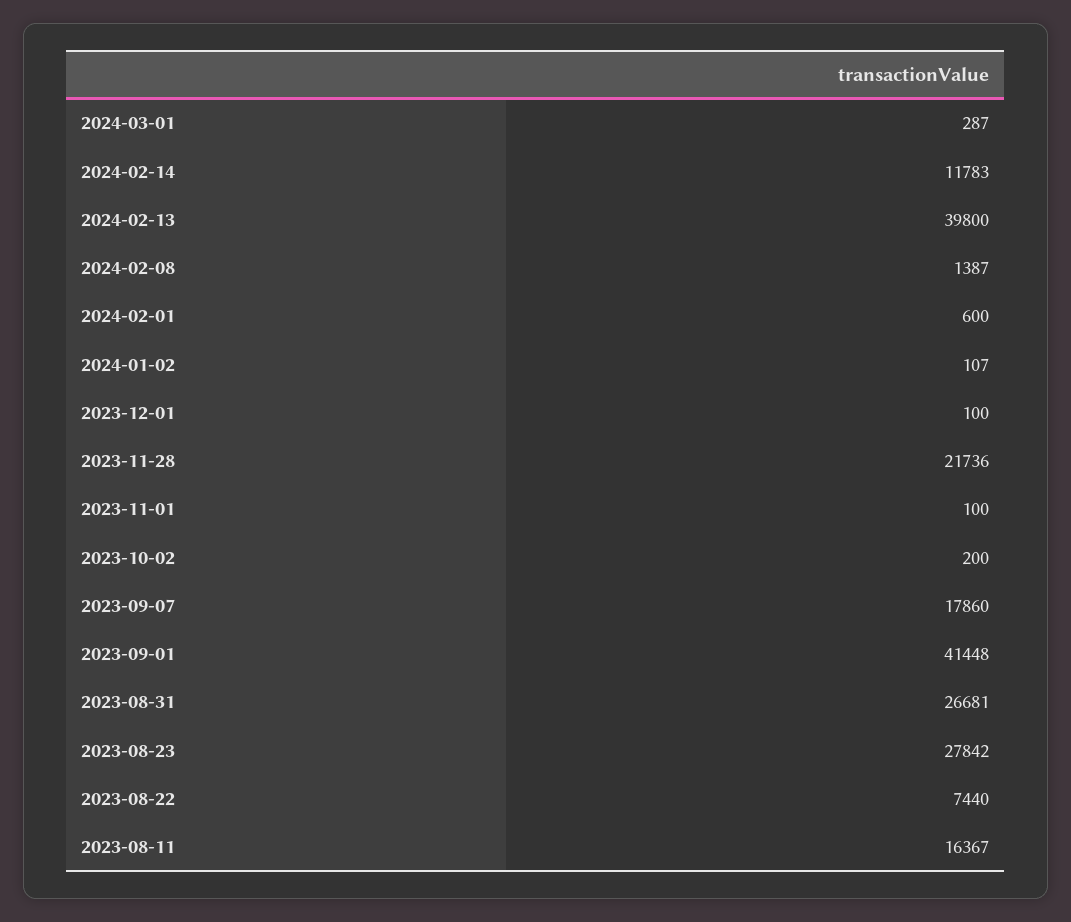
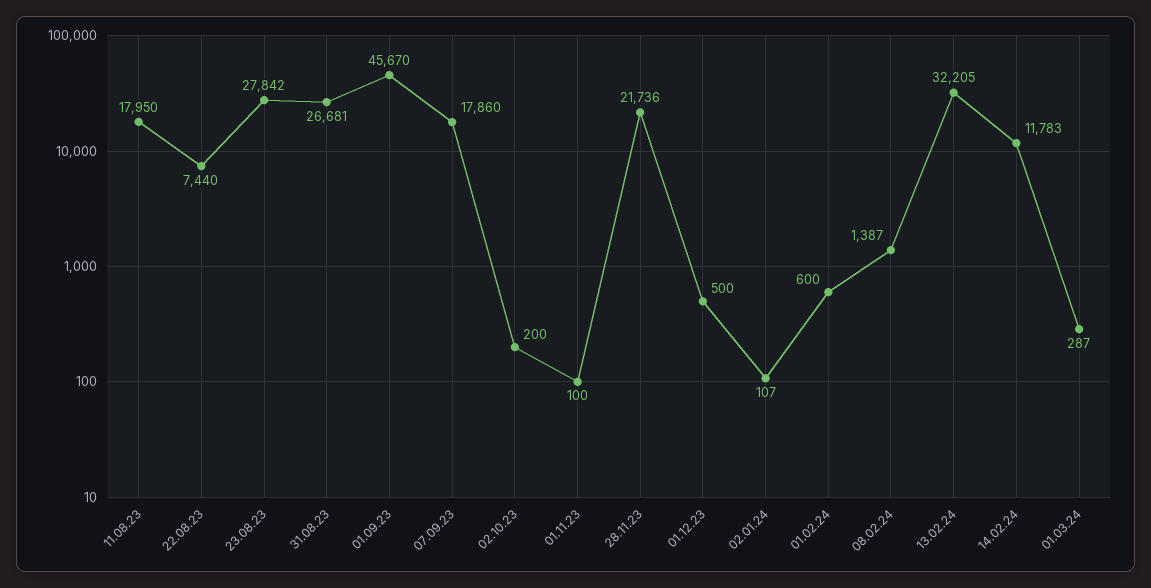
  {
    "2024-03-01": 287,
    "2024-02-14": 11783,
-   "2024-02-13": 39800,
+   "2024-02-13": 32205,
    "2024-02-08": 1387,
    "2024-02-01": 600,
    "2024-01-02": 107,
-   "2023-12-01": 100,
+   "2023-12-01": 500,
    "2023-11-28": 21736,
    "2023-11-01": 100,
    "2023-10-02": 200,
    "2023-09-07": 17860,
-   "2023-09-01": 41448,
+   "2023-09-01": 45670,
    "2023-08-31": 26681,
    "2023-08-23": 27842,
    "2023-08-22": 7440,
-   "2023-08-11": 16367
+   "2023-08-11": 17950
  }

